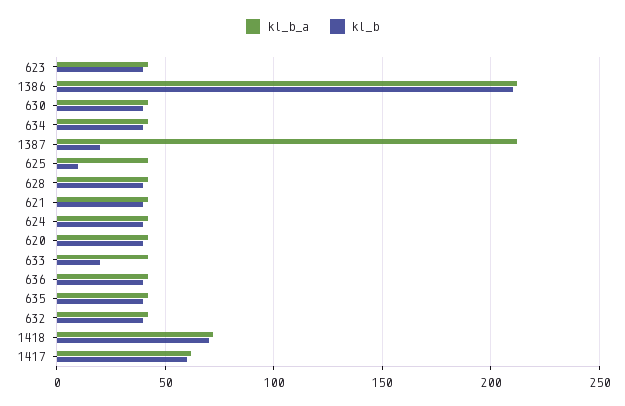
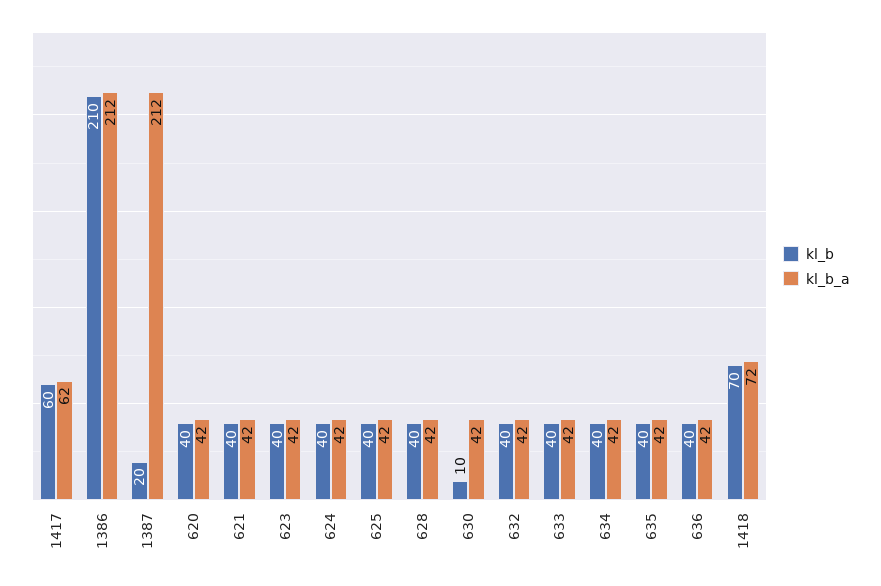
  {
    "kl_b_a": {
      "623": 42,
      "1386": 212,
      "630": 42,
      "634": 42,
      "1387": 212,
      "625": 42,
      "628": 42,
      "621": 42,
      "624": 42,
      "620": 42,
      "633": 42,
      "636": 42,
      "635": 42,
      "632": 42,
      "1418": 72,
      "1417": 62
    },
    "kl_b": {
      "623": 40,
      "1386": 210,
-     "630": 40,
+     "630": 10,
      "634": 40,
      "1387": 20,
-     "625": 10,
+     "625": 40,
      "628": 40,
      "621": 40,
      "624": 40,
      "620": 40,
-     "633": 20,
+     "633": 40,
      "636": 40,
      "635": 40,
      "632": 40,
      "1418": 70,
      "1417": 60
    }
  }

